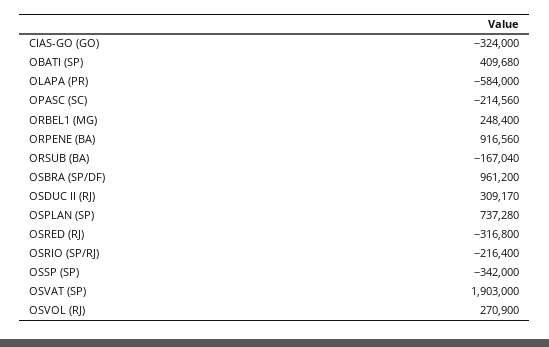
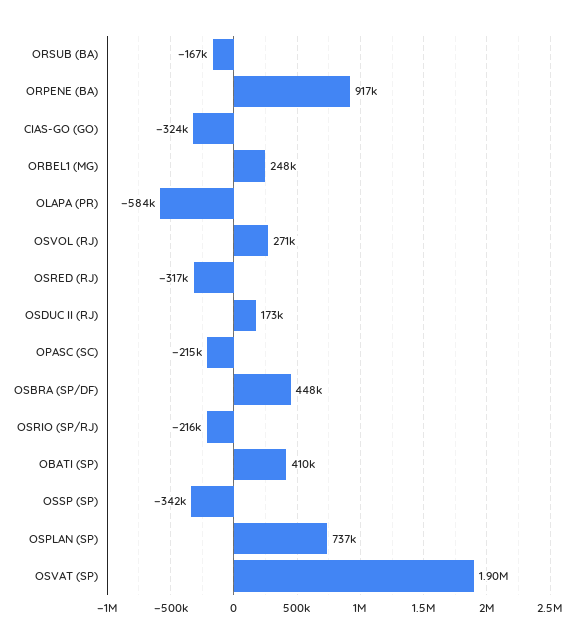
  {
    "CIAS-GO (GO)": -324000,
    "OBATI (SP)": 409680,
    "OLAPA (PR)": -584000,
    "OPASC (SC)": -214560,
    "ORBEL1 (MG)": 248400,
    "ORPENE (BA)": 916560,
    "ORSUB (BA)": -167040,
-   "OSBRA (SP/DF)": 961200,
+   "OSBRA (SP/DF)": 448000,
-   "OSDUC II (RJ)": 309170,
+   "OSDUC II (RJ)": 173000,
    "OSPLAN (SP)": 737280,
    "OSRED (RJ)": -316800,
    "OSRIO (SP/RJ)": -216400,
    "OSSP (SP)": -342000,
    "OSVAT (SP)": 1903000,
    "OSVOL (RJ)": 270900
  }

